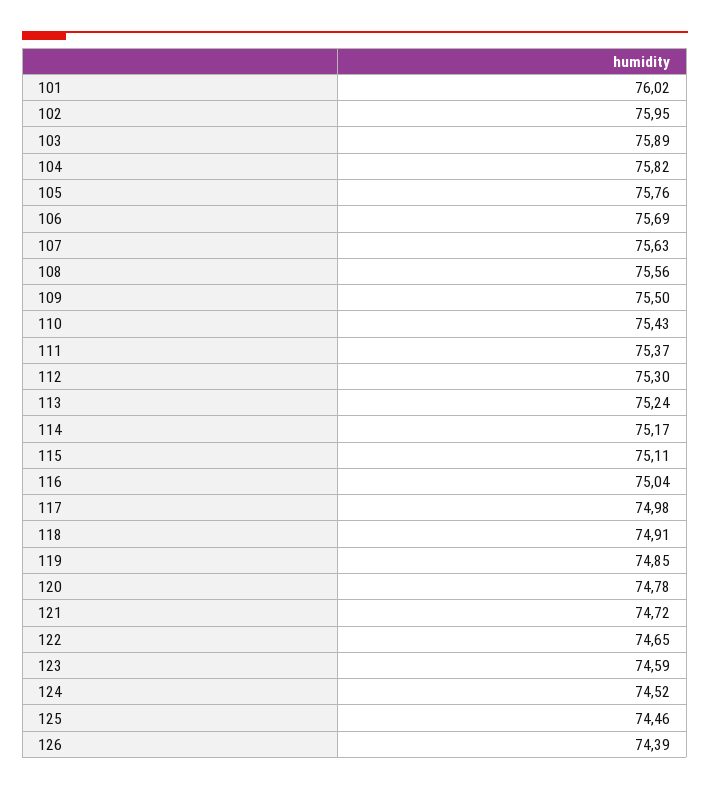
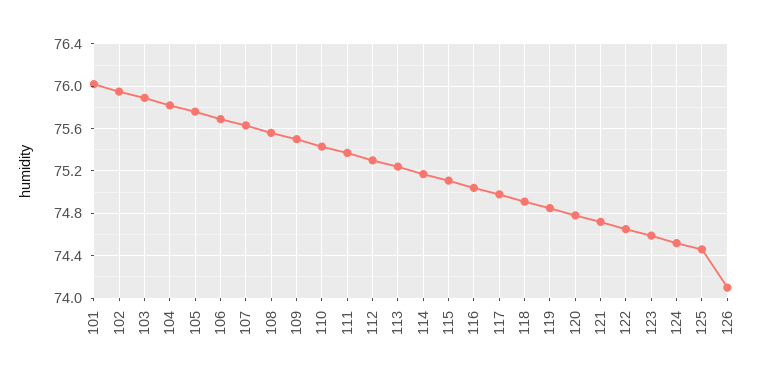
  {
    "101": 76.02,
    "102": 75.95,
    "103": 75.89,
    "104": 75.82,
    "105": 75.76,
    "106": 75.69,
    "107": 75.63,
    "108": 75.56,
    "109": 75.5,
    "110": 75.43,
    "111": 75.37,
    "112": 75.3,
    "113": 75.24,
    "114": 75.17,
    "115": 75.11,
    "116": 75.04,
    "117": 74.98,
    "118": 74.91,
    "119": 74.85,
    "120": 74.78,
    "121": 74.72,
    "122": 74.65,
    "123": 74.59,
    "124": 74.52,
    "125": 74.46,
-   "126": 74.39
+   "126": 74.1
  }

